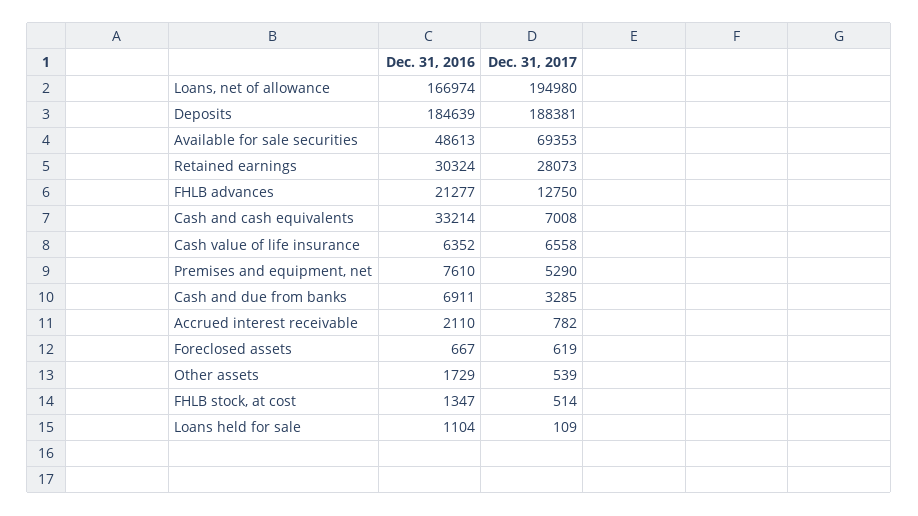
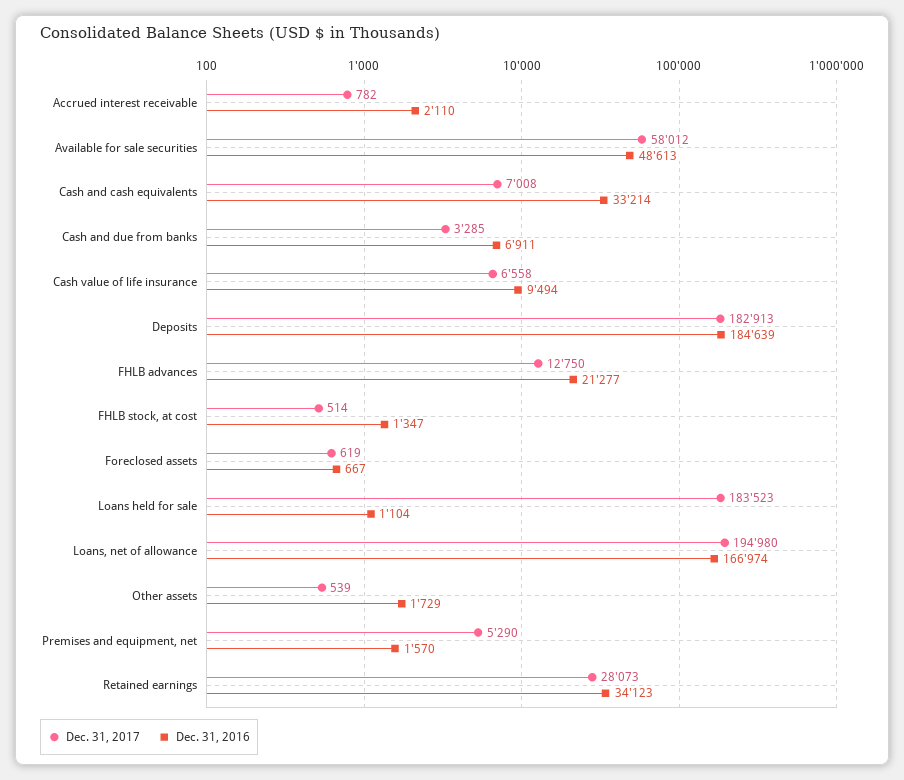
  {
    "Dec. 31, 2016": {
      "Loans, net of allowance": 166974,
      "Deposits": 184639,
      "Available for sale securities": 48613,
-     "Retained earnings": 30324,
+     "Retained earnings": 34123,
      "FHLB advances": 21277,
      "Cash and cash equivalents": 33214,
-     "Cash value of life insurance": 6352,
+     "Cash value of life insurance": 9494,
-     "Premises and equipment, net": 7610,
+     "Premises and equipment, net": 1570,
      "Cash and due from banks": 6911,
      "Accrued interest receivable": 2110,
      "Foreclosed assets": 667,
      "Other assets": 1729,
      "FHLB stock, at cost": 1347,
      "Loans held for sale": 1104
    },
    "Dec. 31, 2017": {
      "Loans, net of allowance": 194980,
-     "Deposits": 188381,
+     "Deposits": 182913,
-     "Available for sale securities": 69353,
+     "Available for sale securities": 58012,
      "Retained earnings": 28073,
      "FHLB advances": 12750,
      "Cash and cash equivalents": 7008,
      "Cash value of life insurance": 6558,
      "Premises and equipment, net": 5290,
      "Cash and due from banks": 3285,
      "Accrued interest receivable": 782,
      "Foreclosed assets": 619,
      "Other assets": 539,
      "FHLB stock, at cost": 514,
-     "Loans held for sale": 109
+     "Loans held for sale": 183523
    }
  }

